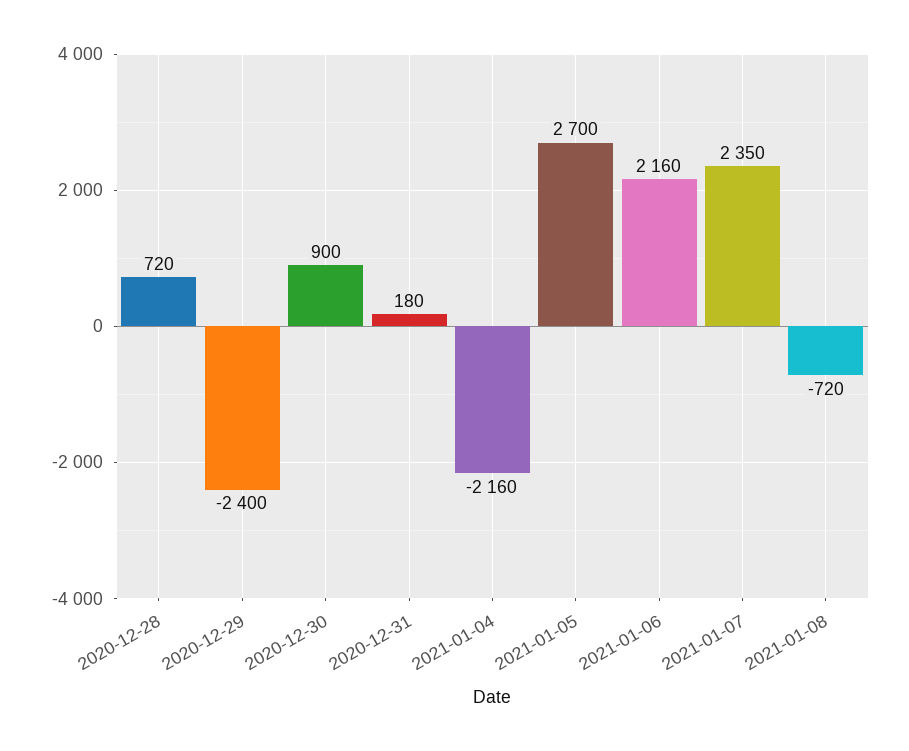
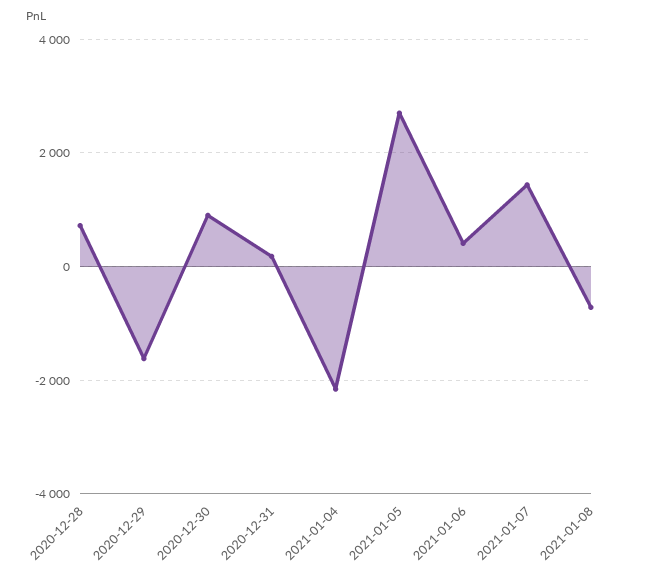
  {
    "2020-12-28": 720,
-   "2020-12-29": -2400,
+   "2020-12-29": -1600,
    "2020-12-30": 900,
    "2020-12-31": 180,
    "2021-01-04": -2160,
    "2021-01-05": 2700,
-   "2021-01-06": 2160,
+   "2021-01-06": 400,
-   "2021-01-07": 2350,
+   "2021-01-07": 1400,
    "2021-01-08": -720
  }

